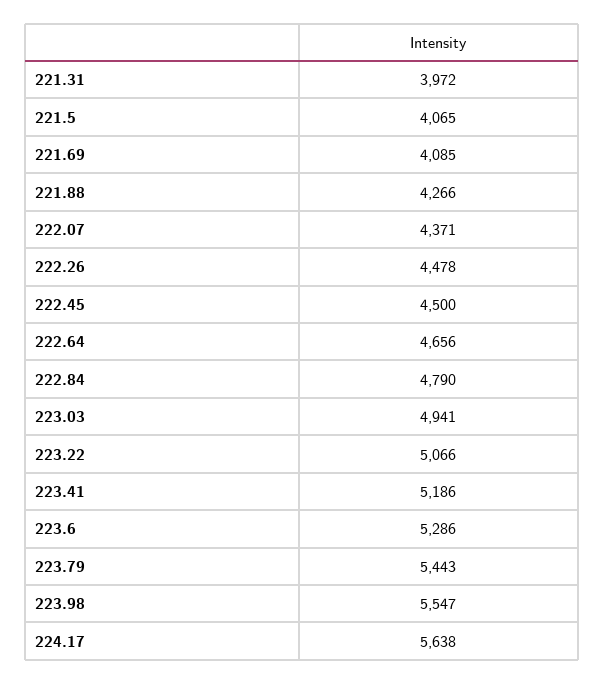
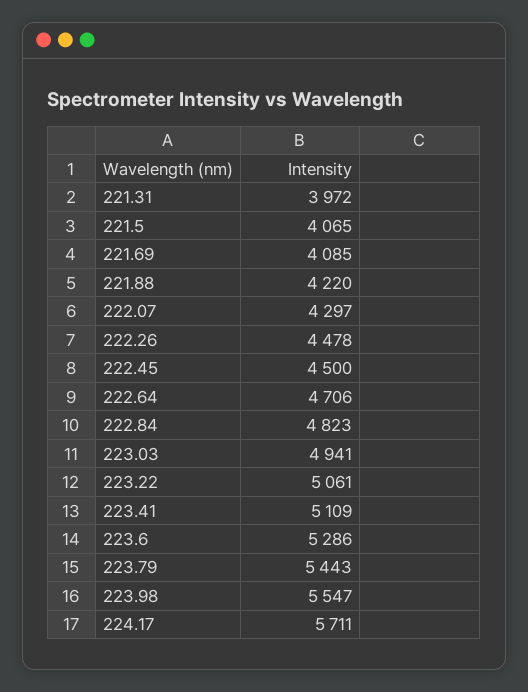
  {
    "221.31": 3972,
    "221.5": 4065,
    "221.69": 4085,
-   "221.88": 4266,
+   "221.88": 4220,
-   "222.07": 4371,
+   "222.07": 4297,
    "222.26": 4478,
    "222.45": 4500,
-   "222.64": 4656,
+   "222.64": 4706,
-   "222.84": 4790,
+   "222.84": 4823,
    "223.03": 4941,
-   "223.22": 5066,
+   "223.22": 5061,
-   "223.41": 5186,
+   "223.41": 5109,
    "223.6": 5286,
    "223.79": 5443,
    "223.98": 5547,
-   "224.17": 5638
+   "224.17": 5711
  }

